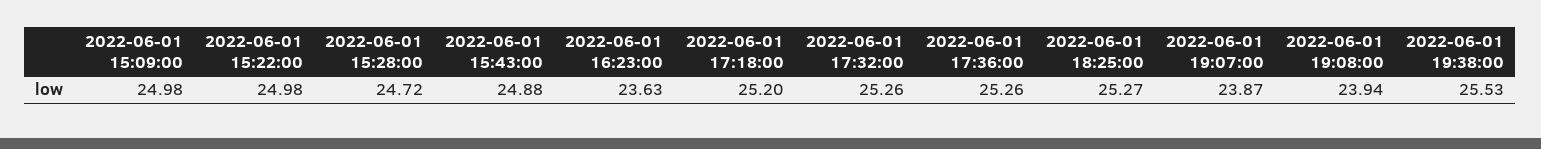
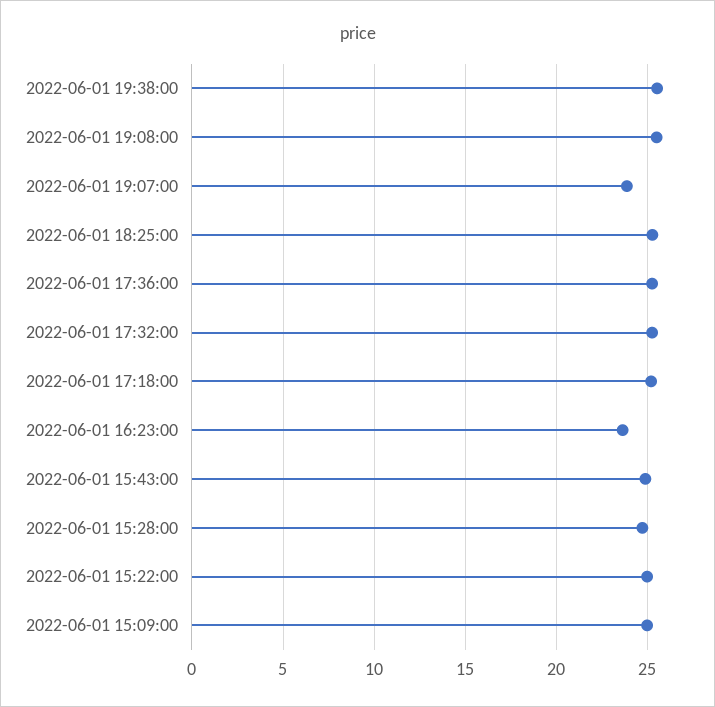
  {
    "2022-06-01 15:09:00": 24.98,
    "2022-06-01 15:22:00": 24.98,
    "2022-06-01 15:28:00": 24.72,
    "2022-06-01 15:43:00": 24.88,
    "2022-06-01 16:23:00": 23.63,
    "2022-06-01 17:18:00": 25.2,
    "2022-06-01 17:32:00": 25.26,
    "2022-06-01 17:36:00": 25.26,
    "2022-06-01 18:25:00": 25.27,
    "2022-06-01 19:07:00": 23.87,
-   "2022-06-01 19:08:00": 23.94,
+   "2022-06-01 19:08:00": 25.5,
    "2022-06-01 19:38:00": 25.53
  }

